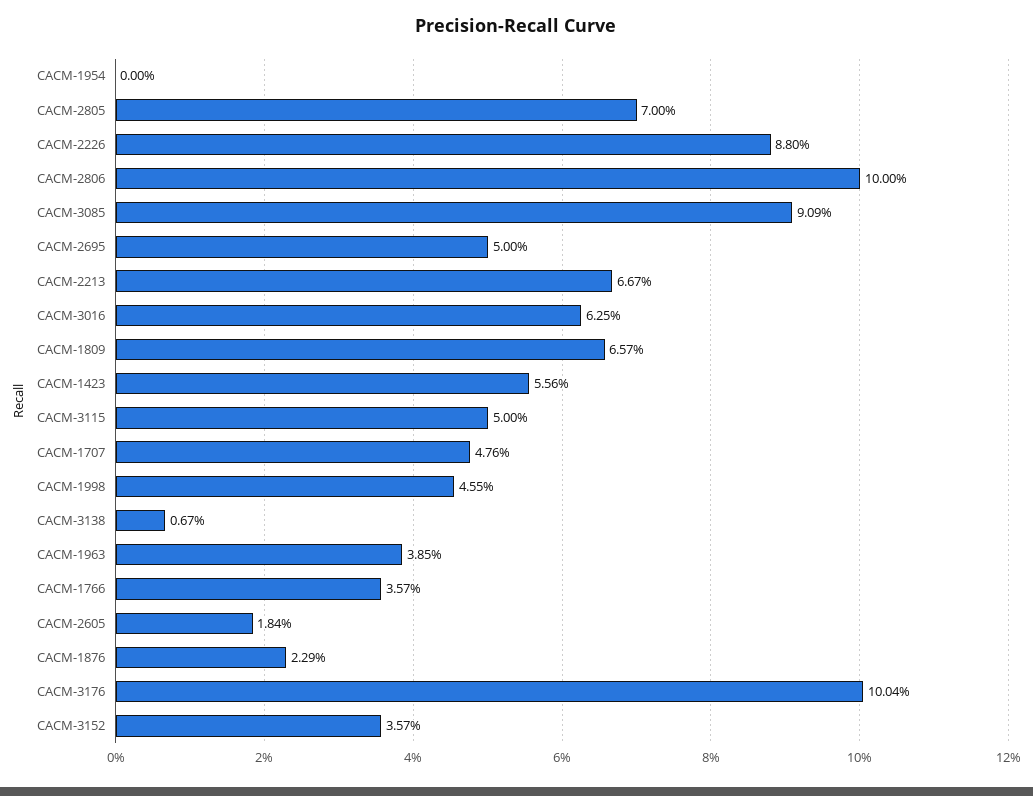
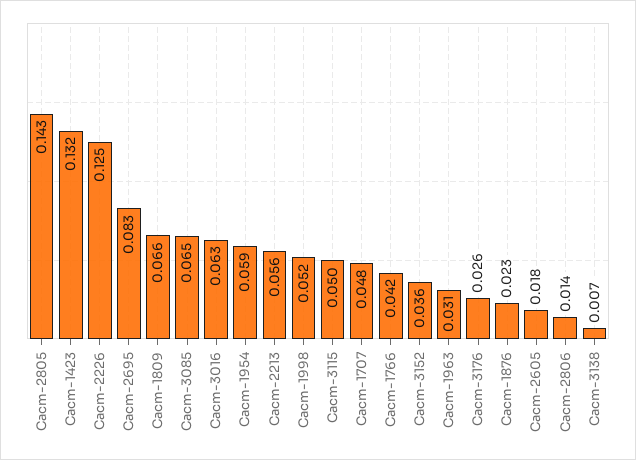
  {
-   "CACM-1954": 0,
+   "CACM-1954": 0.059,
-   "CACM-2805": 0.07,
+   "CACM-2805": 0.143,
-   "CACM-2226": 0.088,
+   "CACM-2226": 0.125,
-   "CACM-2806": 0.1,
+   "CACM-2806": 0.014,
-   "CACM-3085": 0.0909,
+   "CACM-3085": 0.065,
-   "CACM-2695": 0.05,
+   "CACM-2695": 0.083,
-   "CACM-2213": 0.0667,
+   "CACM-2213": 0.056,
    "CACM-3016": 0.0625,
    "CACM-1809": 0.0657,
-   "CACM-1423": 0.0556,
+   "CACM-1423": 0.132,
    "CACM-3115": 0.05,
    "CACM-1707": 0.0476,
-   "CACM-1998": 0.0455,
+   "CACM-1998": 0.052,
    "CACM-3138": 0.0067,
-   "CACM-1963": 0.0385,
+   "CACM-1963": 0.031,
-   "CACM-1766": 0.0357,
+   "CACM-1766": 0.042,
    "CACM-2605": 0.0184,
    "CACM-1876": 0.0229,
-   "CACM-3176": 0.1004,
+   "CACM-3176": 0.026,
    "CACM-3152": 0.0357
  }

